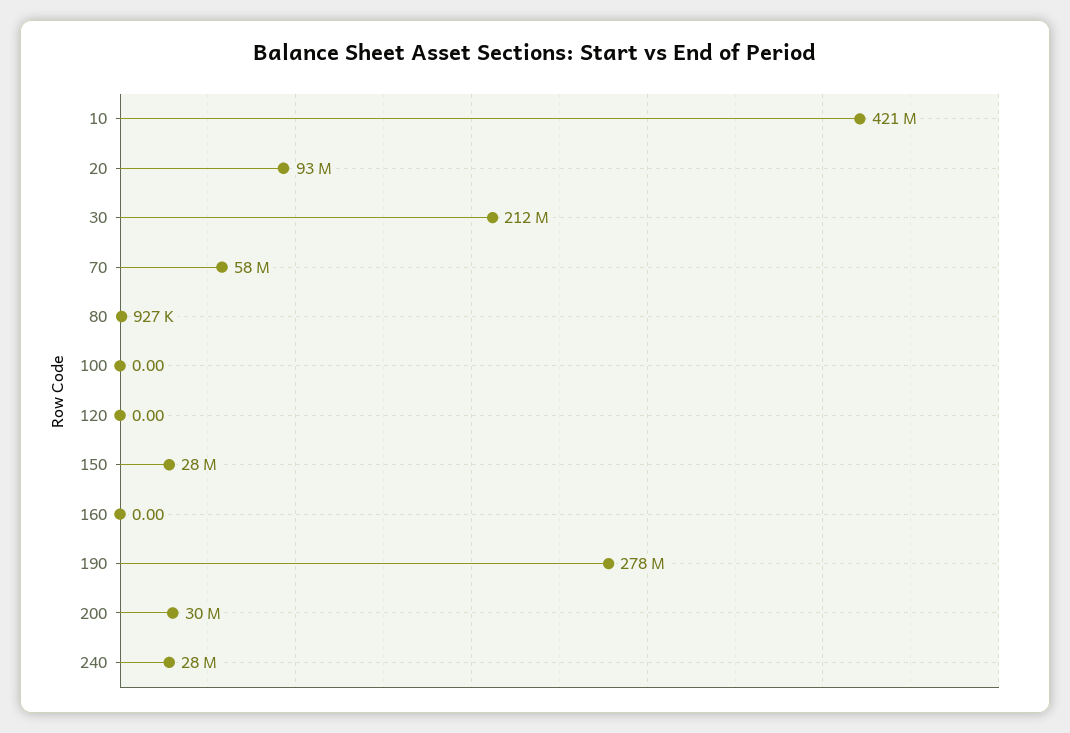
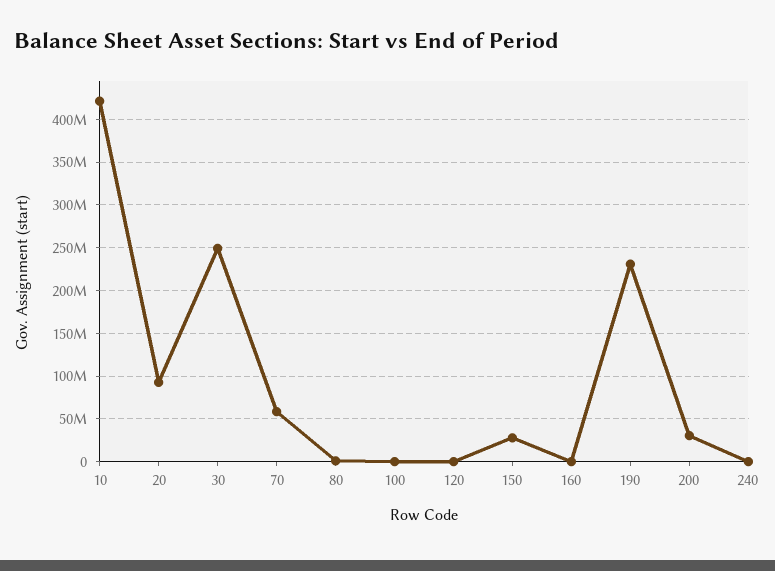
  {
    "10": 421000000,
    "20": 93000000,
-   "30": 212000000,
+   "30": 250000000,
    "70": 58000000,
    "80": 927000,
    "100": 0,
    "120": 0,
    "150": 28000000,
    "160": 0,
-   "190": 278000000,
+   "190": 230000000,
    "200": 30000000,
-   "240": 28000000
+   "240": 0
  }

